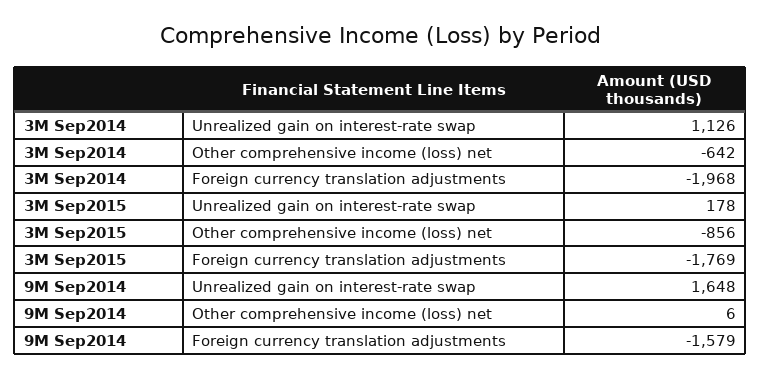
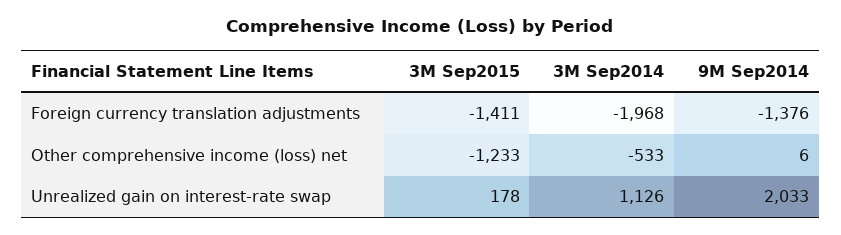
  {
    "3M Sep2014": {
      "Unrealized gain on interest-rate swap": 1126,
-     "Other comprehensive income (loss) net": -642,
+     "Other comprehensive income (loss) net": -533,
      "Foreign currency translation adjustments": -1968
    },
    "3M Sep2015": {
      "Unrealized gain on interest-rate swap": 178,
-     "Other comprehensive income (loss) net": -856,
+     "Other comprehensive income (loss) net": -1233,
-     "Foreign currency translation adjustments": -1769
+     "Foreign currency translation adjustments": -1411
    },
    "9M Sep2014": {
-     "Unrealized gain on interest-rate swap": 1648,
+     "Unrealized gain on interest-rate swap": 2033,
      "Other comprehensive income (loss) net": 6,
-     "Foreign currency translation adjustments": -1579
+     "Foreign currency translation adjustments": -1376
    }
  }

